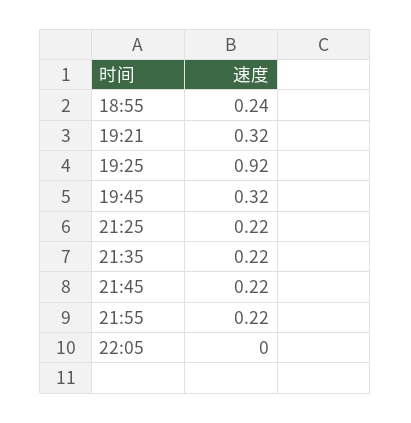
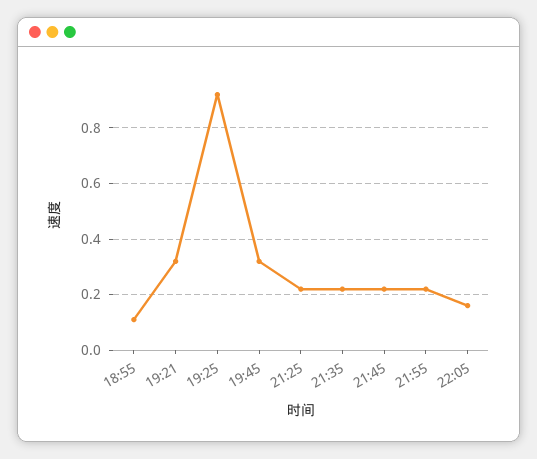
  {
-   "18:55": 0.24,
+   "18:55": 0.1,
    "19:21": 0.32,
    "19:25": 0.92,
    "19:45": 0.32,
    "21:25": 0.22,
    "21:35": 0.22,
    "21:45": 0.22,
    "21:55": 0.22,
-   "22:05": 0
+   "22:05": 0.15
  }

